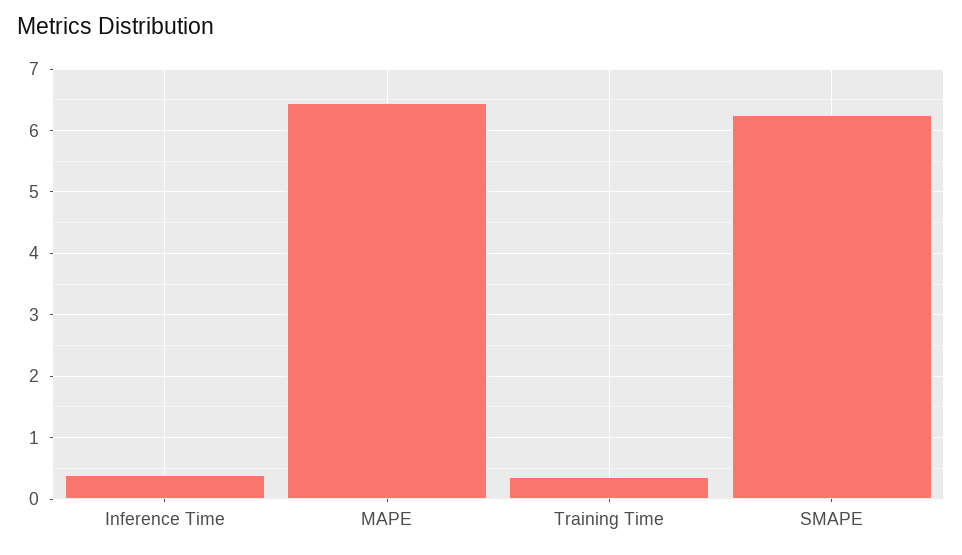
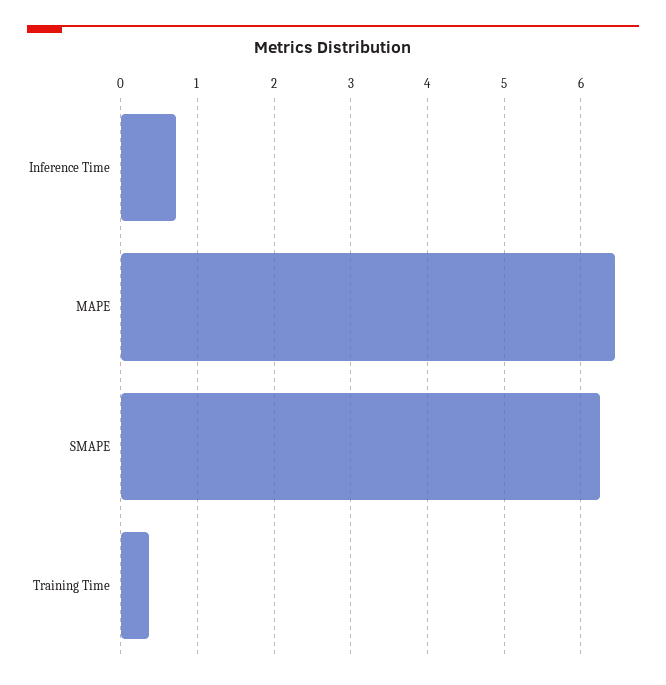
  {
-   "Inference Time": 0.4,
+   "Inference Time": 0.7,
    "MAPE": 6.5,
    "Training Time": 0.4,
    "SMAPE": 6.3
  }

